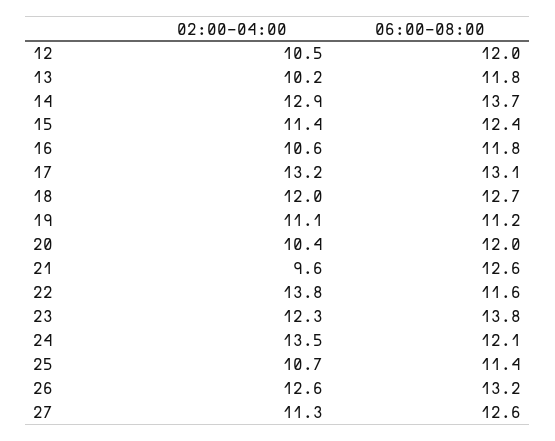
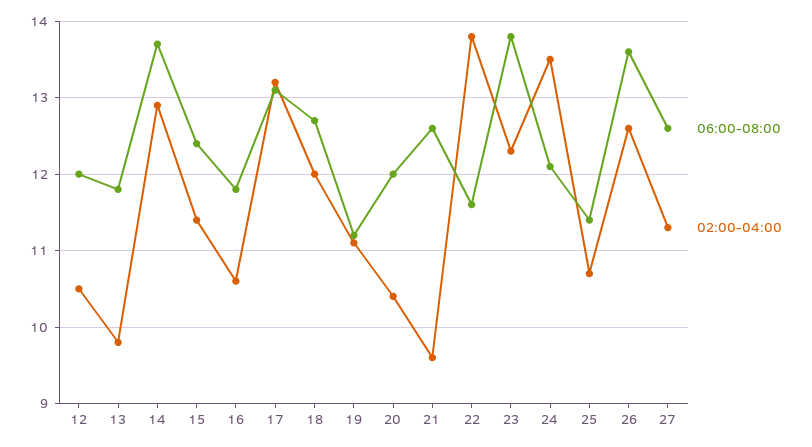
  {
    "02:00-04:00": {
      "12": 10.5,
-     "13": 10.2,
+     "13": 9.8,
      "14": 12.9,
      "15": 11.4,
      "16": 10.6,
      "17": 13.2,
      "18": 12,
      "19": 11.1,
      "20": 10.4,
      "21": 9.6,
      "22": 13.8,
      "23": 12.3,
      "24": 13.5,
      "25": 10.7,
      "26": 12.6,
      "27": 11.3
    },
    "06:00-08:00": {
      "12": 12,
      "13": 11.8,
      "14": 13.7,
      "15": 12.4,
      "16": 11.8,
      "17": 13.1,
      "18": 12.7,
      "19": 11.2,
      "20": 12,
      "21": 12.6,
      "22": 11.6,
      "23": 13.8,
      "24": 12.1,
      "25": 11.4,
-     "26": 13.2,
+     "26": 13.6,
      "27": 12.6
    }
  }

